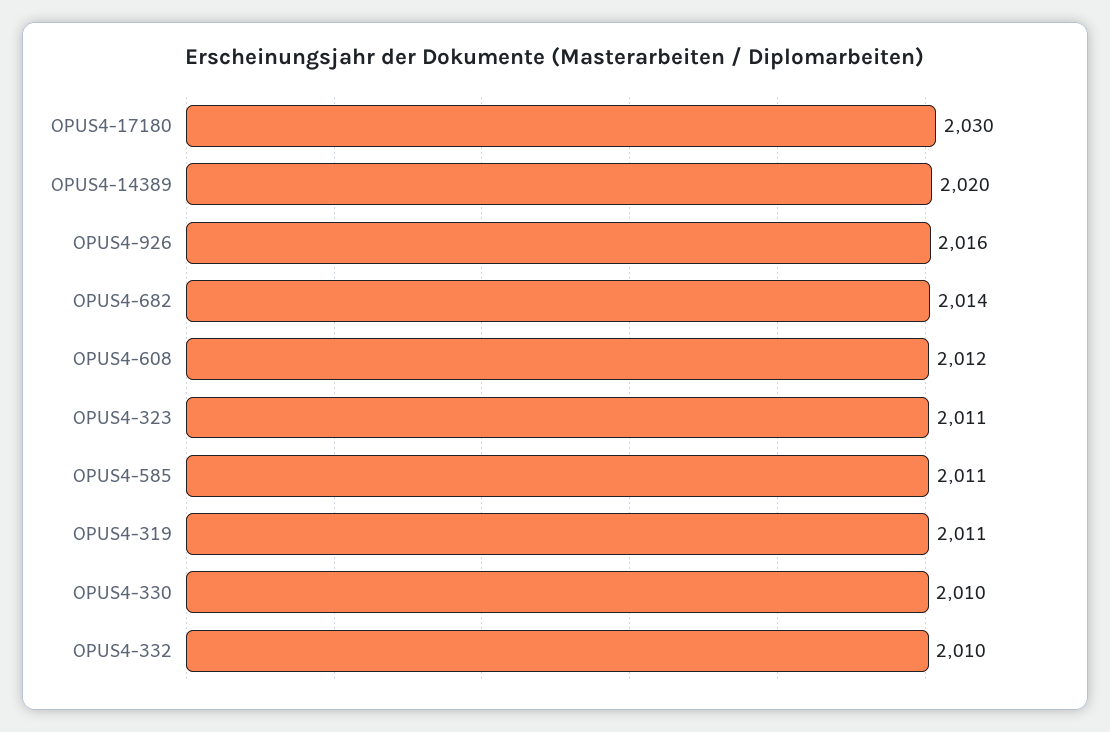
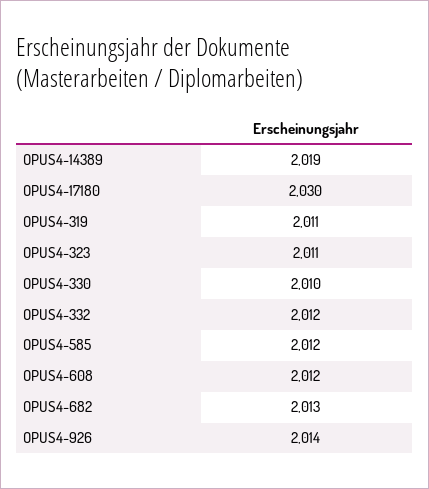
  {
    "OPUS4-17180": 2030,
-   "OPUS4-14389": 2020,
+   "OPUS4-14389": 2019,
-   "OPUS4-926": 2016,
+   "OPUS4-926": 2014,
-   "OPUS4-682": 2014,
+   "OPUS4-682": 2013,
    "OPUS4-608": 2012,
    "OPUS4-323": 2011,
-   "OPUS4-585": 2011,
+   "OPUS4-585": 2012,
    "OPUS4-319": 2011,
    "OPUS4-330": 2010,
-   "OPUS4-332": 2010
+   "OPUS4-332": 2012
  }

